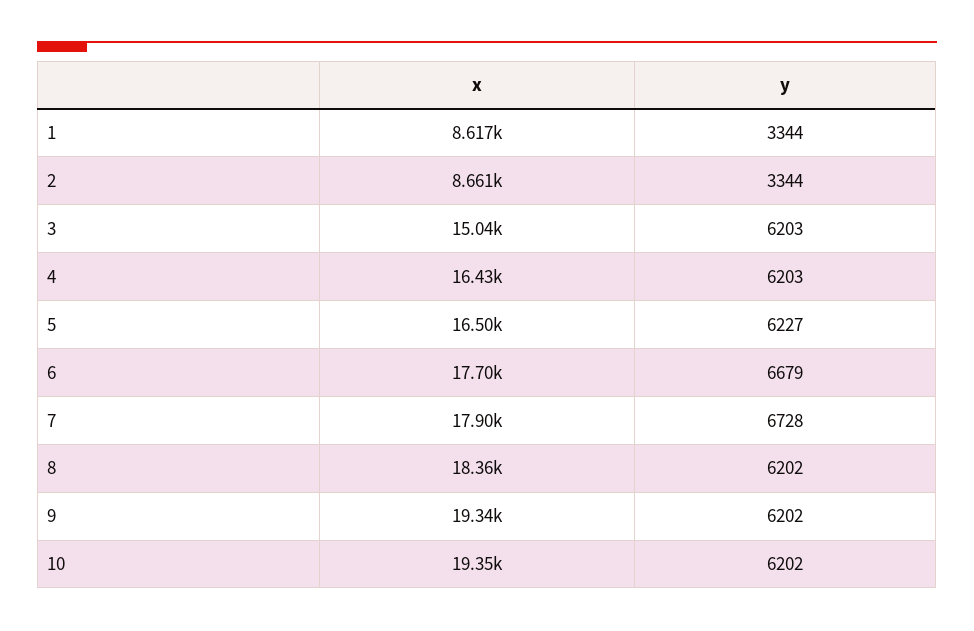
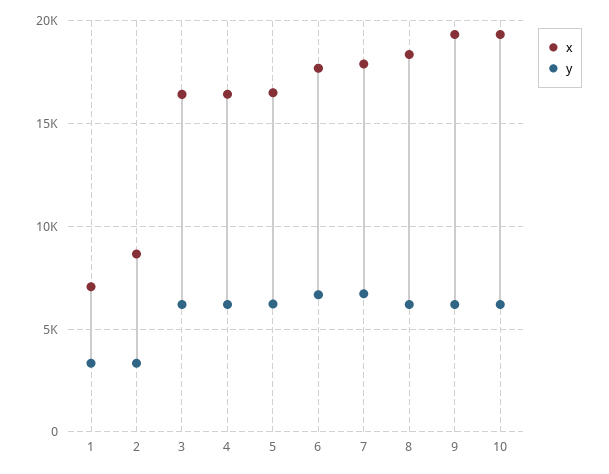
  {
    "x": {
-     "1": 8617,
+     "1": 7000,
      "2": 8661,
-     "3": 15040,
+     "3": 16500,
      "4": 16430,
      "5": 16500,
      "6": 17700,
      "7": 17900,
      "8": 18360,
      "9": 19340,
      "10": 19350
    },
    "y": {
      "1": 3344,
      "2": 3344,
      "3": 6203,
      "4": 6203,
      "5": 6227,
      "6": 6679,
      "7": 6728,
      "8": 6202,
      "9": 6202,
      "10": 6202
    }
  }

